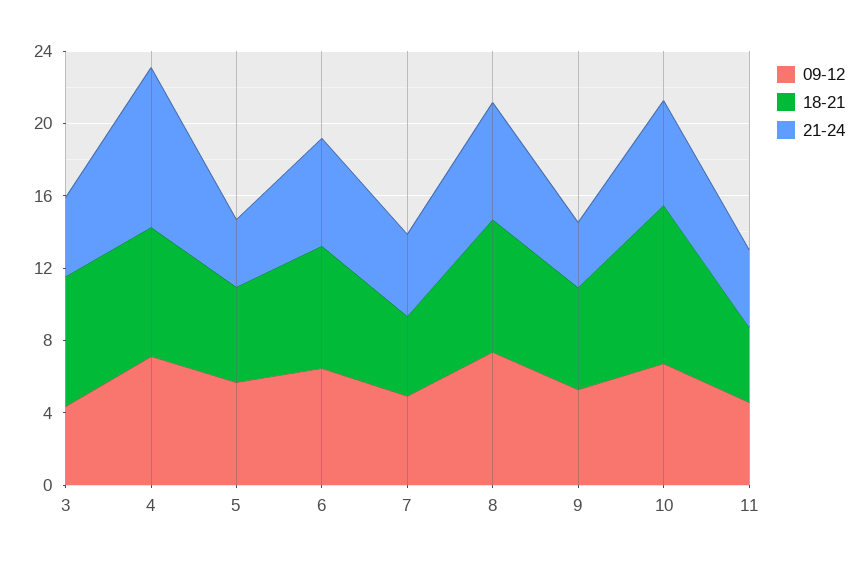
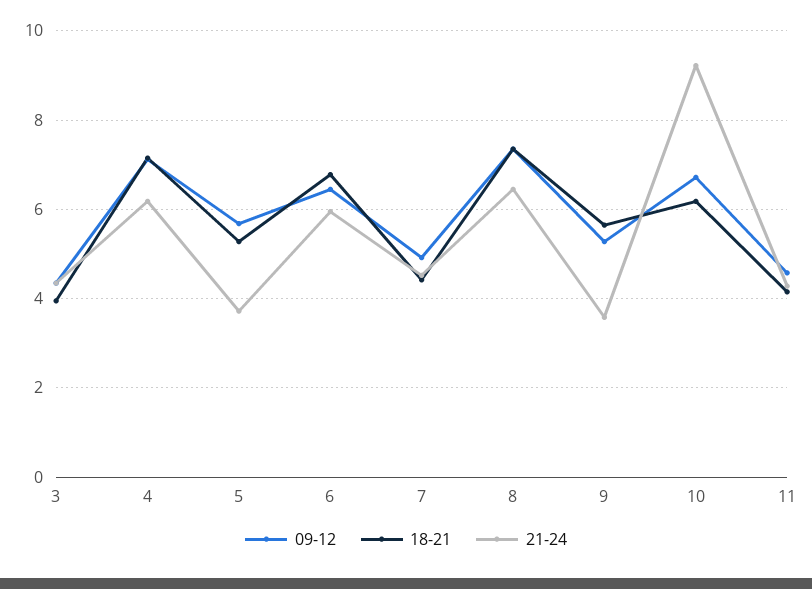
  {
    "09-12": {
      "3": 4.4,
      "4": 7.2,
      "5": 5.6,
      "6": 6.4,
      "7": 5,
      "8": 7.4,
      "9": 5.2,
      "10": 6.8,
      "11": 4.6
    },
    "18-21": {
-     "3": 7,
+     "3": 4,
      "4": 7.2,
      "5": 5.2,
      "6": 6.8,
      "7": 4.4,
      "8": 7.4,
      "9": 5.6,
-     "10": 9,
+     "10": 6.2,
      "11": 4.2
    },
    "21-24": {
      "3": 4.4,
-     "4": 9,
+     "4": 6.2,
      "5": 3.8,
      "6": 6,
      "7": 4.6,
      "8": 6.4,
      "9": 3.6,
-     "10": 6,
+     "10": 9.2,
      "11": 4.2
    }
  }

